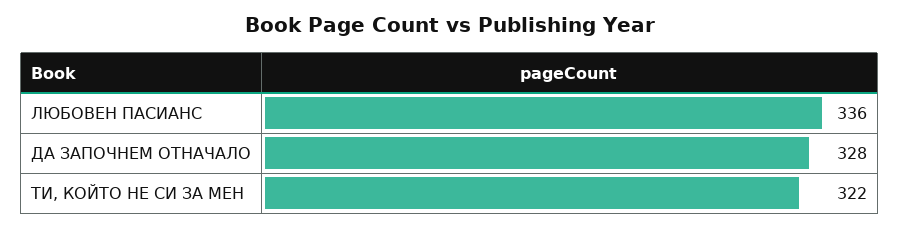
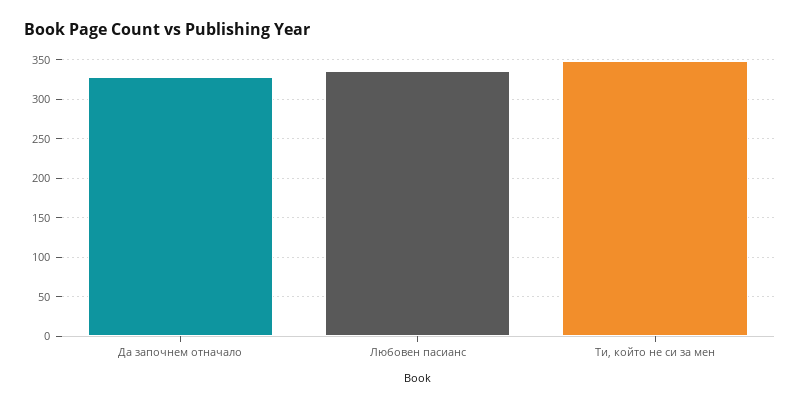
  {
    "ЛЮБОВЕН ПАСИАНС": 336,
    "ДА ЗАПОЧНЕМ ОТНАЧАЛО": 328,
-   "ТИ, КОЙТО НЕ СИ ЗА МЕН": 322
+   "ТИ, КОЙТО НЕ СИ ЗА МЕН": 350
  }

